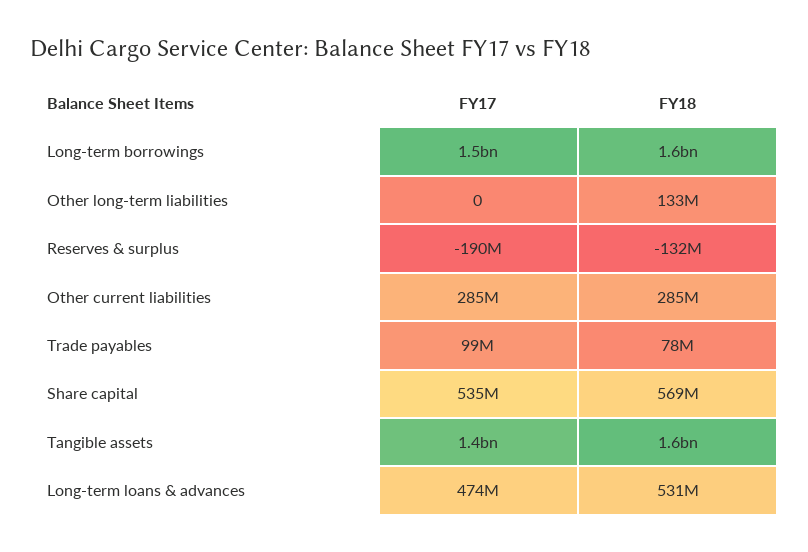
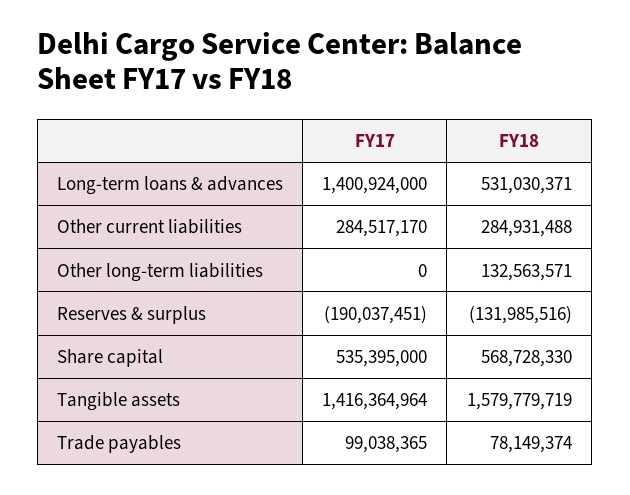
  {
    "FY17": {
-     "Long-term borrowings": 1500000000,
      "Other long-term liabilities": 0,
      "Reserves & surplus": -190037451,
      "Other current liabilities": 284517170,
      "Trade payables": 99038365,
      "Share capital": 535395000,
      "Tangible assets": 1416364964,
-     "Long-term loans & advances": 474000000
+     "Long-term loans & advances": 1400924000
    },
    "FY18": {
-     "Long-term borrowings": 1600000000,
      "Other long-term liabilities": 132563571,
      "Reserves & surplus": -131985516,
      "Other current liabilities": 284931488,
      "Trade payables": 78149374,
      "Share capital": 568728330,
      "Tangible assets": 1579779719,
      "Long-term loans & advances": 531030371
    }
  }

